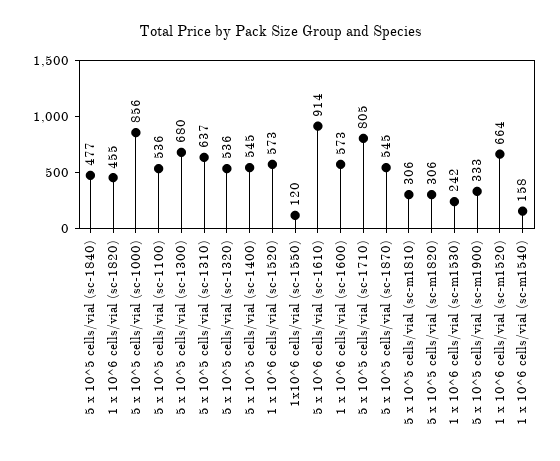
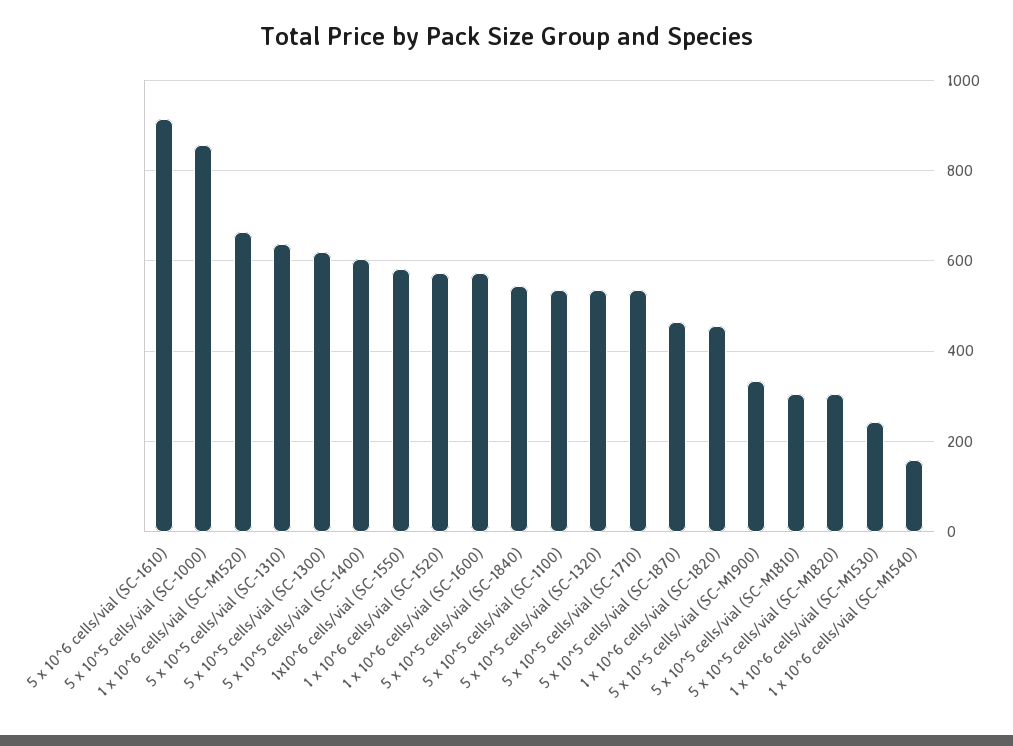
  {
-   "5 x 10^5 cells/vial (sc-1840)": 477,
+   "5 x 10^5 cells/vial (sc-1840)": 540,
    "1 x 10^6 cells/vial (sc-1820)": 455,
    "5 x 10^5 cells/vial (sc-1000)": 856,
    "5 x 10^5 cells/vial (sc-1100)": 536,
-   "5 x 10^5 cells/vial (sc-1300)": 680,
+   "5 x 10^5 cells/vial (sc-1300)": 620,
    "5 x 10^5 cells/vial (sc-1310)": 637,
    "5 x 10^5 cells/vial (sc-1320)": 536,
-   "5 x 10^5 cells/vial (sc-1400)": 545,
+   "5 x 10^5 cells/vial (sc-1400)": 600,
    "1 x 10^6 cells/vial (sc-1520)": 573,
-   "1x10^6 cells/vial (sc-1550)": 120,
+   "1x10^6 cells/vial (sc-1550)": 580,
    "5 x 10^6 cells/vial (sc-1610)": 914,
    "1 x 10^6 cells/vial (sc-1600)": 573,
-   "5 x 10^5 cells/vial (sc-1710)": 805,
+   "5 x 10^5 cells/vial (sc-1710)": 540,
-   "5 x 10^5 cells/vial (sc-1870)": 545,
+   "5 x 10^5 cells/vial (sc-1870)": 460,
    "5 x 10^5 cells/vial (sc-m1810)": 306,
    "5 x 10^5 cells/vial (sc-m1820)": 306,
    "1 x 10^6 cells/vial (sc-m1530)": 242,
    "5 x 10^5 cells/vial (sc-m1900)": 333,
    "1 x 10^6 cells/vial (sc-m1520)": 664,
    "1 x 10^6 cells/vial (sc-m1540)": 158
  }

